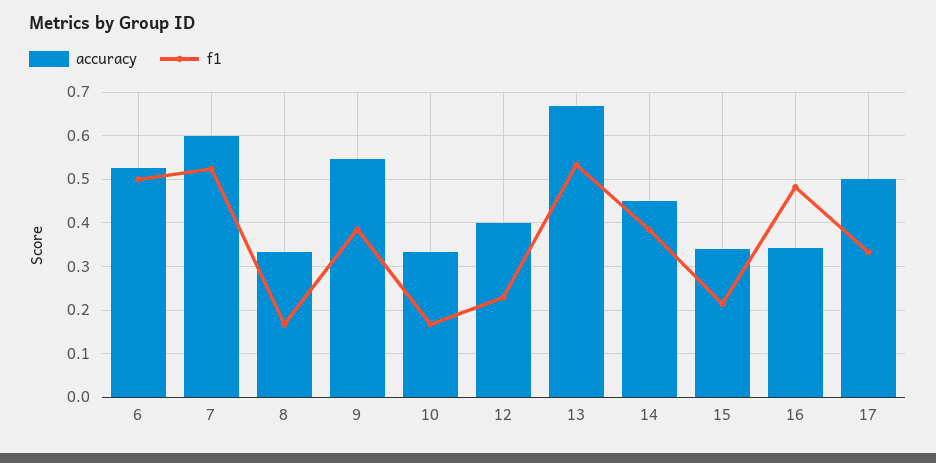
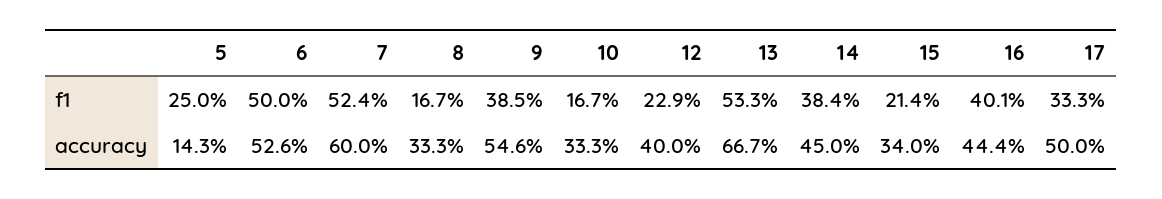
  {
    "accuracy": {
      "6": 0.526,
      "7": 0.6,
      "8": 0.333,
      "9": 0.546,
      "10": 0.333,
      "12": 0.4,
      "13": 0.667,
      "14": 0.45,
      "15": 0.34,
-     "16": 0.34,
+     "16": 0.444,
-     "17": 0.5
+     "17": 0.5,
+     "5": 0.143
    },
    "f1": {
      "6": 0.5,
      "7": 0.524,
      "8": 0.167,
      "9": 0.385,
      "10": 0.167,
      "12": 0.229,
      "13": 0.533,
      "14": 0.384,
      "15": 0.214,
-     "16": 0.48,
+     "16": 0.401,
-     "17": 0.333
+     "17": 0.333,
+     "5": 0.25
    }
  }

